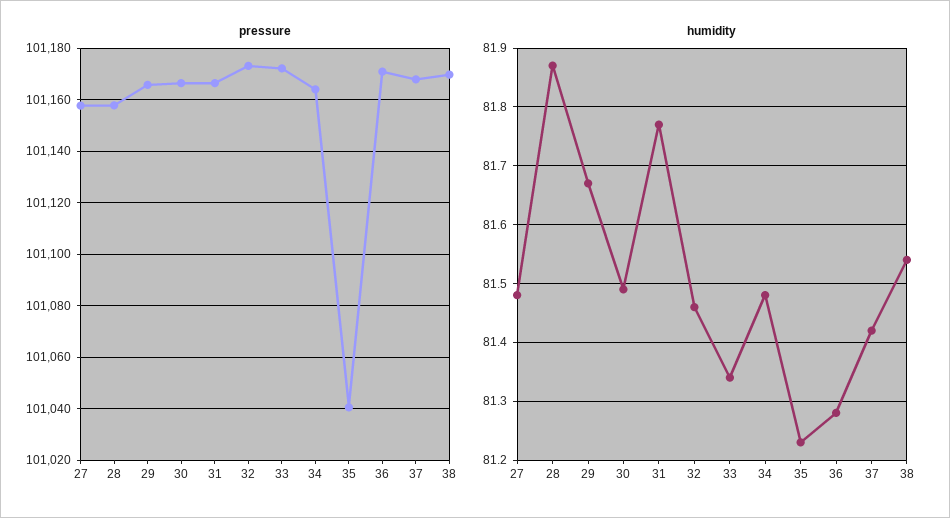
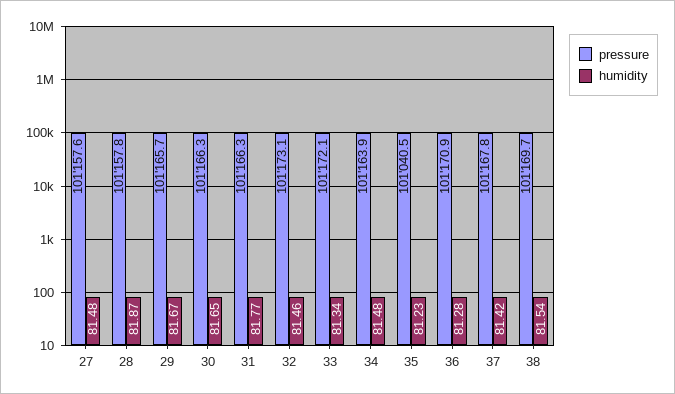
  {
    "pressure": {
      "27": 101157.6,
      "28": 101157.8,
      "29": 101165.7,
      "30": 101166.3,
      "31": 101166.3,
      "32": 101173.1,
      "33": 101172.1,
      "34": 101163.9,
      "35": 101040.5,
      "36": 101170.9,
      "37": 101167.8,
      "38": 101169.7
    },
    "humidity": {
      "27": 81.48,
      "28": 81.87,
      "29": 81.67,
-     "30": 81.5,
+     "30": 81.65,
      "31": 81.77,
      "32": 81.46,
      "33": 81.34,
      "34": 81.48,
      "35": 81.23,
      "36": 81.28,
      "37": 81.42,
      "38": 81.54
    }
  }

